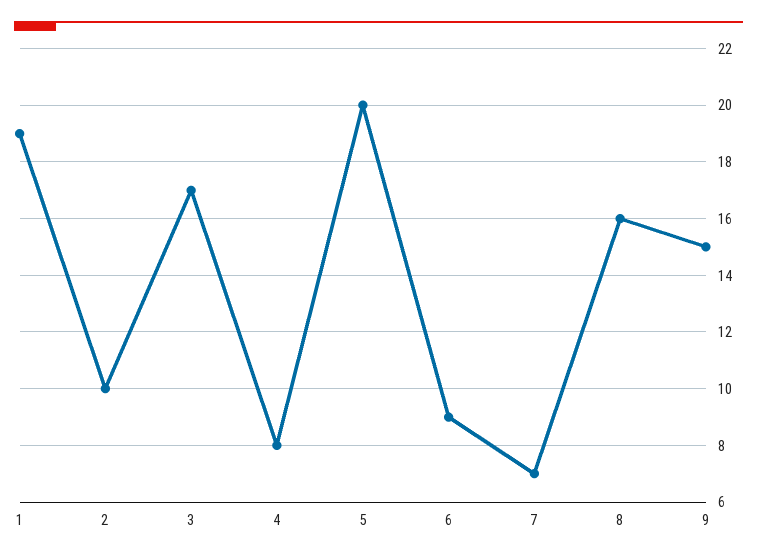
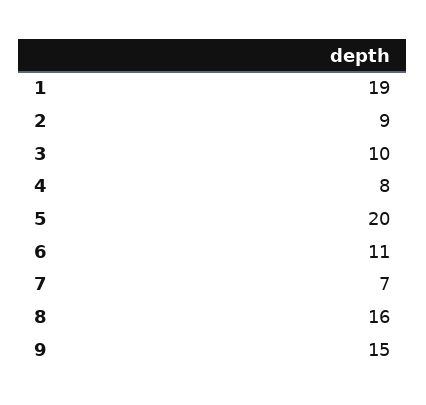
  {
    "1": 19,
-   "2": 10,
+   "2": 9,
-   "3": 17,
+   "3": 10,
    "4": 8,
    "5": 20,
-   "6": 9,
+   "6": 11,
    "7": 7,
    "8": 16,
    "9": 15
  }

